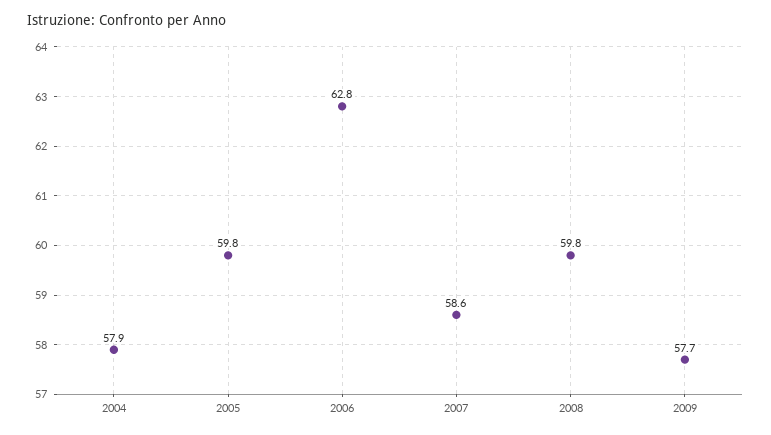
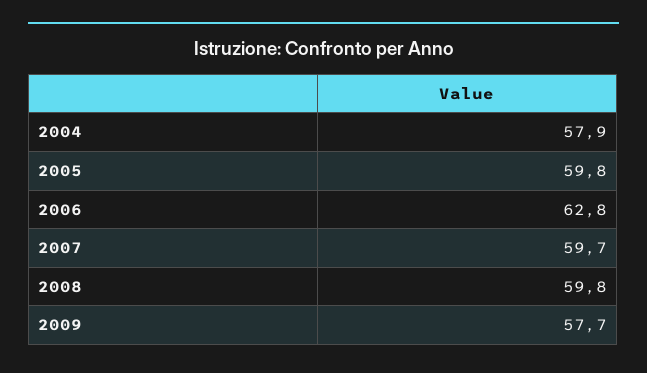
  {
    "2004": 57.9,
    "2005": 59.8,
    "2006": 62.8,
-   "2007": 58.6,
+   "2007": 59.7,
    "2008": 59.8,
    "2009": 57.7
  }

